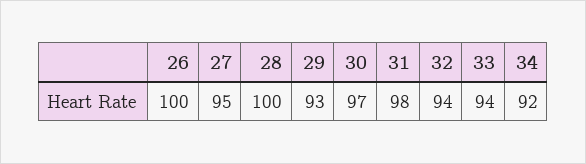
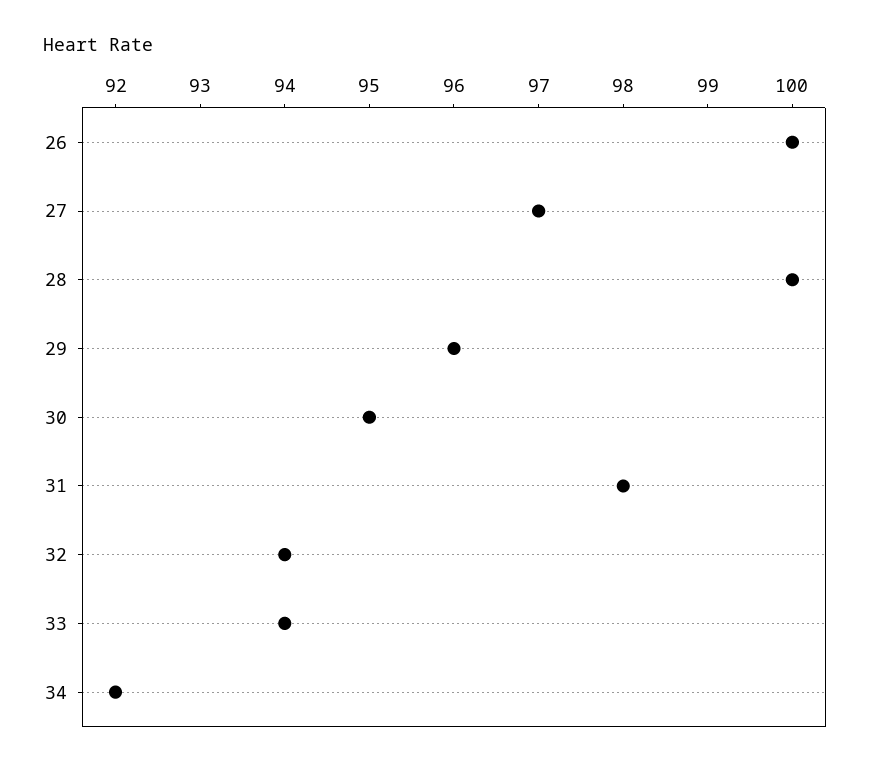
  {
    "26": 100,
-   "27": 95,
+   "27": 97,
    "28": 100,
-   "29": 93,
+   "29": 96,
-   "30": 97,
+   "30": 95,
    "31": 98,
    "32": 94,
    "33": 94,
    "34": 92
  }

